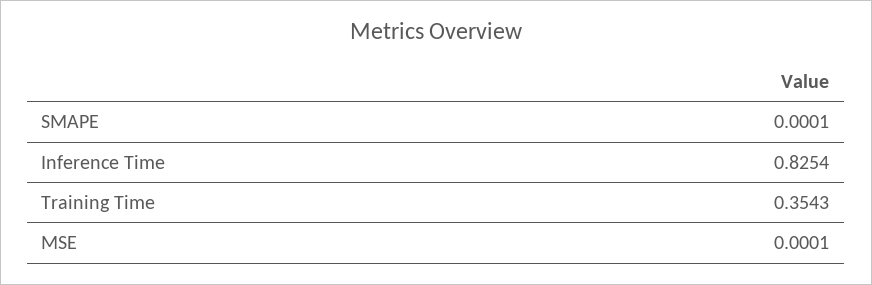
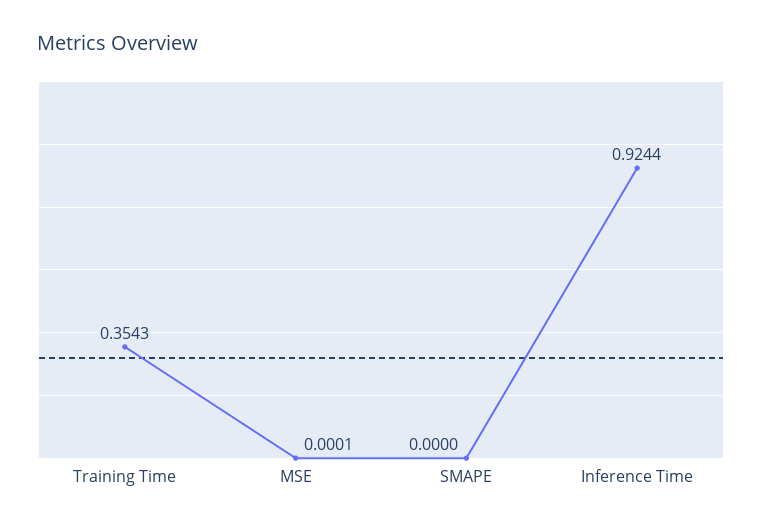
  {
-   "SMAPE": 0.0001,
+   "SMAPE": 0,
-   "Inference Time": 0.8254,
+   "Inference Time": 0.9244,
    "Training Time": 0.3543,
    "MSE": 0.0001
  }

